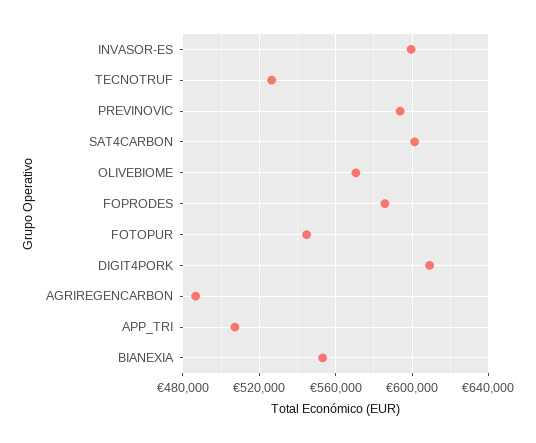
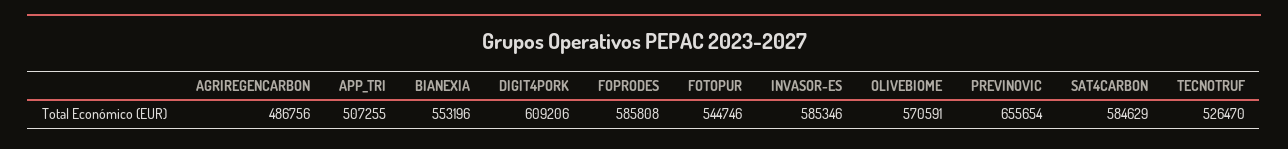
  {
-   "INVASOR-ES": 600000,
+   "INVASOR-ES": 585346,
    "TECNOTRUF": 526470,
-   "PREVINOVIC": 595000,
+   "PREVINOVIC": 655654,
-   "SAT4CARBON": 600000,
+   "SAT4CARBON": 584629,
    "OLIVEBIOME": 570591,
    "FOPRODES": 585808,
    "FOTOPUR": 544746,
    "DIGIT4PORK": 609206,
    "AGRIREGENCARBON": 486756,
    "APP_TRI": 507255,
    "BIANEXIA": 553196
  }

